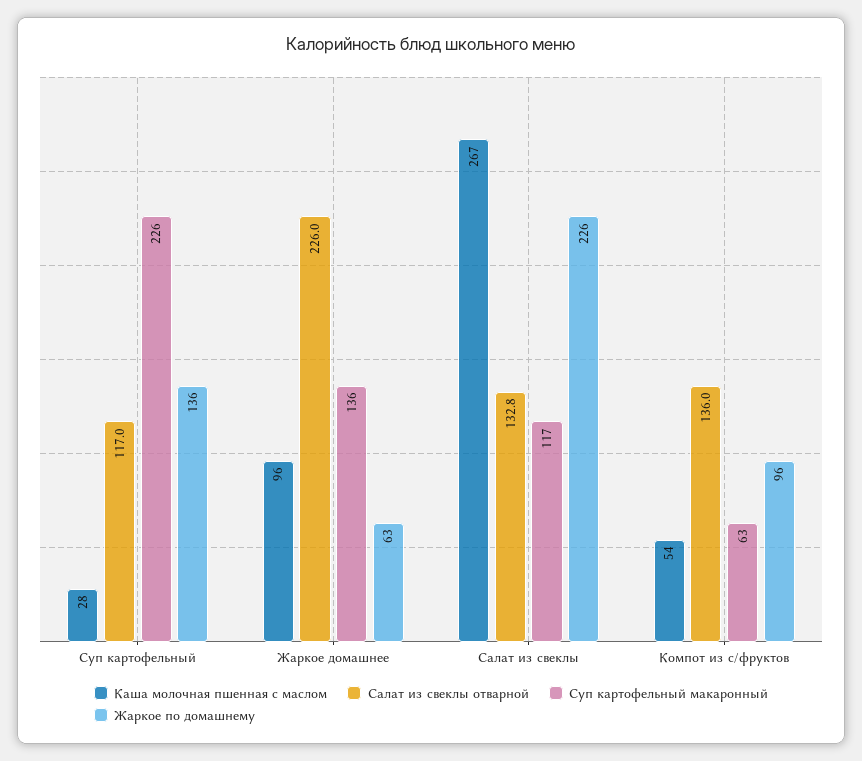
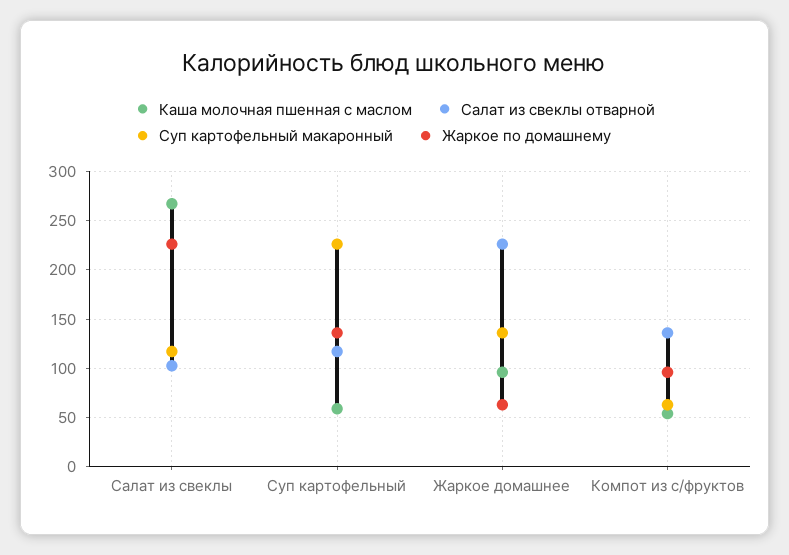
  {
    "Каша молочная пшенная с маслом": {
-     "Суп картофельный": 28,
+     "Суп картофельный": 60,
      "Жаркое домашнее": 96,
      "Салат из свеклы": 267,
      "Компот из с/фруктов": 54
    },
    "Салат из свеклы отварной": {
      "Суп картофельный": 117,
      "Жаркое домашнее": 226,
-     "Салат из свеклы": 132.8,
+     "Салат из свеклы": 100,
      "Компот из с/фруктов": 136
    },
    "Суп картофельный макаронный": {
      "Суп картофельный": 226,
      "Жаркое домашнее": 136,
      "Салат из свеклы": 117,
      "Компот из с/фруктов": 63
    },
    "Жаркое по домашнему": {
      "Суп картофельный": 136,
      "Жаркое домашнее": 63,
      "Салат из свеклы": 226,
      "Компот из с/фруктов": 96
    }
  }

